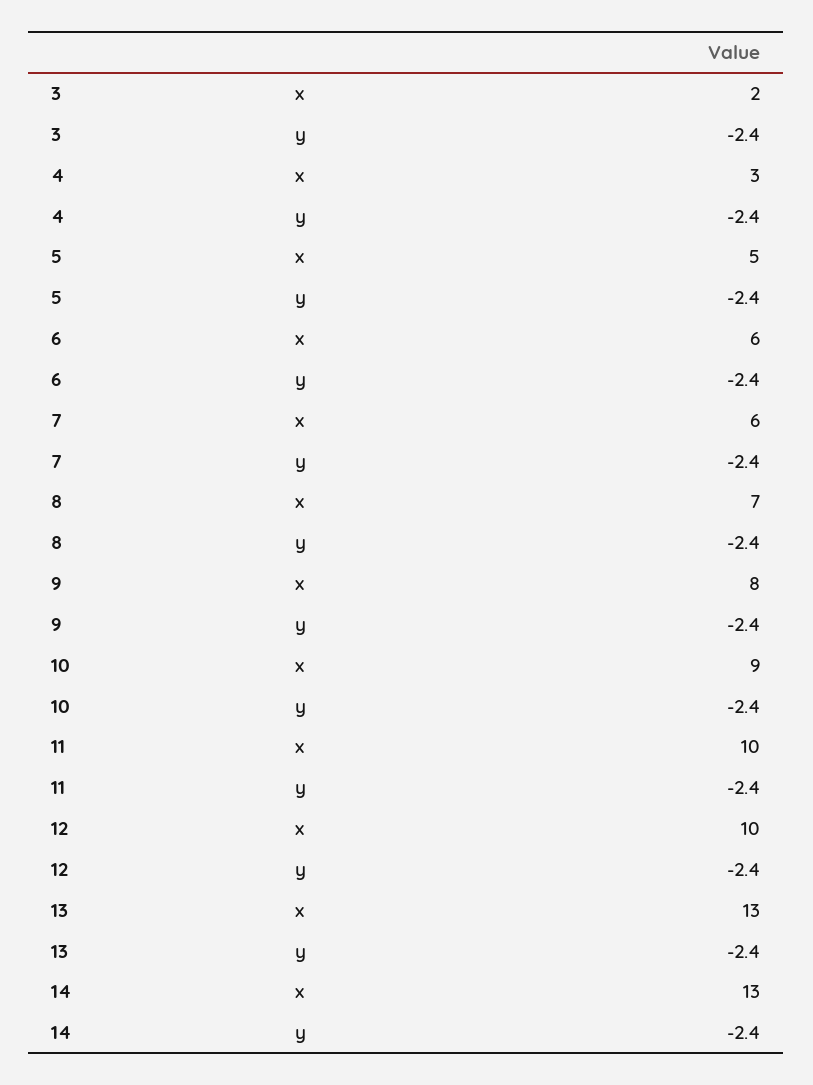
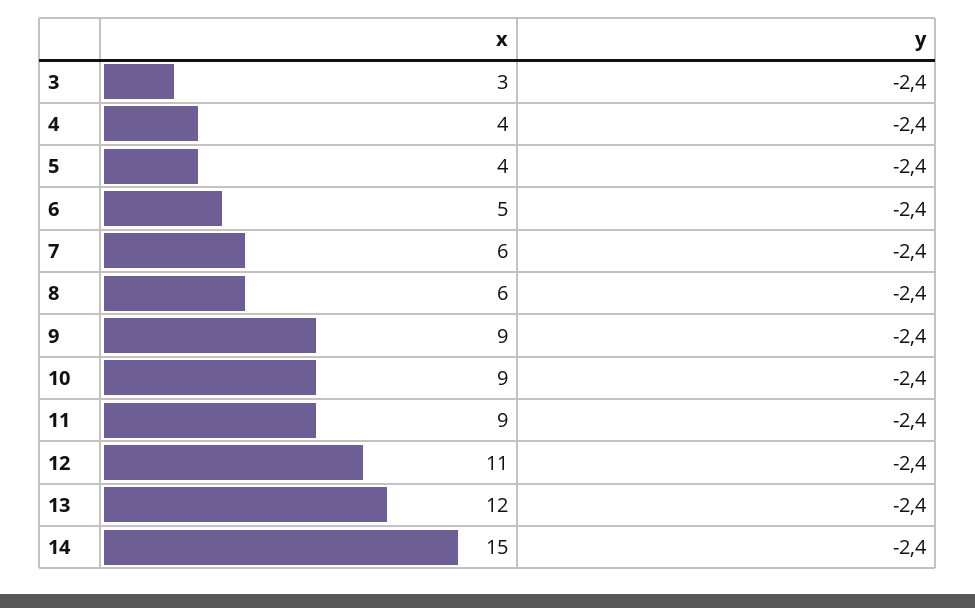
  {
    "3": {
-     "x": 2,
+     "x": 3,
      "y": -2.4
    },
    "4": {
-     "x": 3,
+     "x": 4,
      "y": -2.4
    },
    "5": {
-     "x": 5,
+     "x": 4,
      "y": -2.4
    },
    "6": {
-     "x": 6,
+     "x": 5,
      "y": -2.4
    },
    "7": {
      "x": 6,
      "y": -2.4
    },
    "8": {
-     "x": 7,
+     "x": 6,
      "y": -2.4
    },
    "9": {
-     "x": 8,
+     "x": 9,
      "y": -2.4
    },
    "10": {
      "x": 9,
      "y": -2.4
    },
    "11": {
-     "x": 10,
+     "x": 9,
      "y": -2.4
    },
    "12": {
-     "x": 10,
+     "x": 11,
      "y": -2.4
    },
    "13": {
-     "x": 13,
+     "x": 12,
      "y": -2.4
    },
    "14": {
-     "x": 13,
+     "x": 15,
      "y": -2.4
    }
  }

